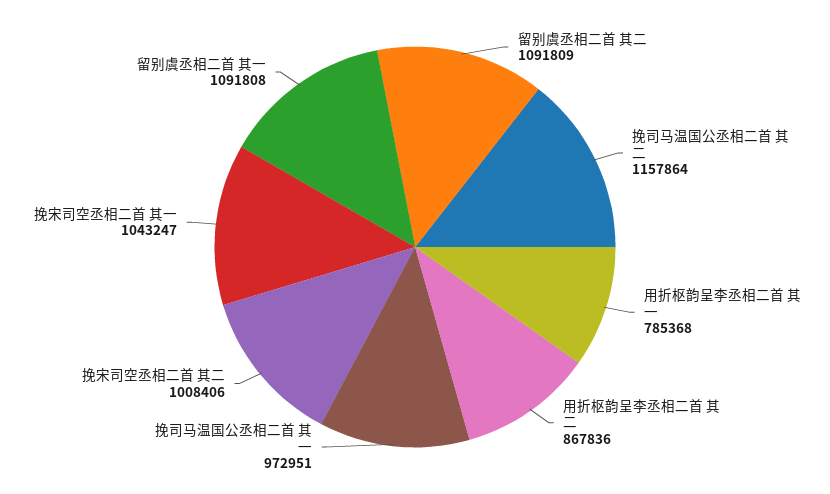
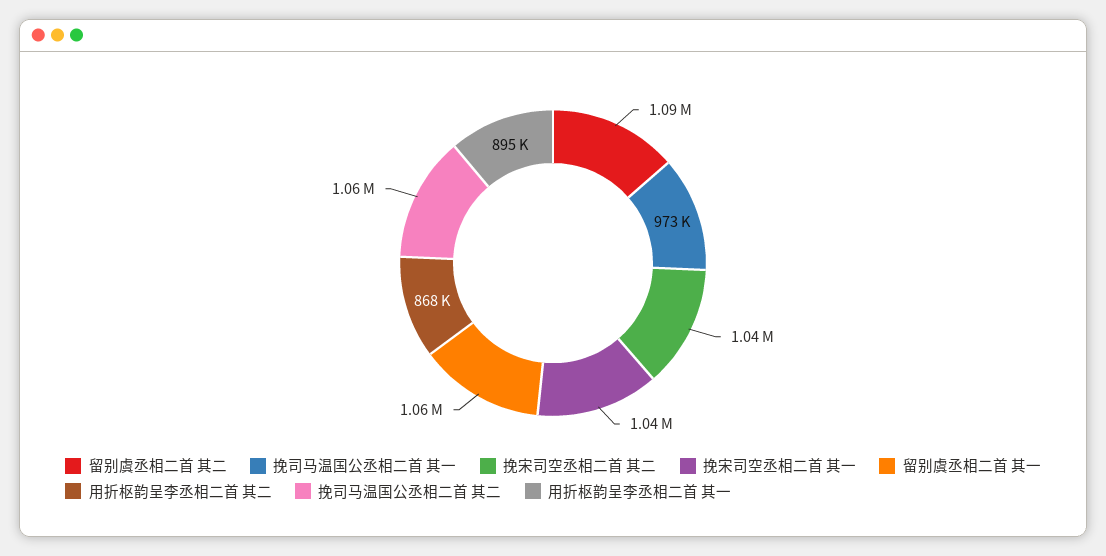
  {
    "留别虞丞相二首 其二": 1091809,
-   "挽司马温国公丞相二首 其二": 1157864,
+   "挽司马温国公丞相二首 其二": 1060000,
-   "用折枢韵呈李丞相二首 其一": 785368,
+   "用折枢韵呈李丞相二首 其一": 895000,
    "用折枢韵呈李丞相二首 其二": 867836,
    "挽司马温国公丞相二首 其一": 972951,
-   "挽宋司空丞相二首 其二": 1008406,
+   "挽宋司空丞相二首 其二": 1040000,
    "挽宋司空丞相二首 其一": 1043247,
-   "留别虞丞相二首 其一": 1091808
+   "留别虞丞相二首 其一": 1060000
  }

